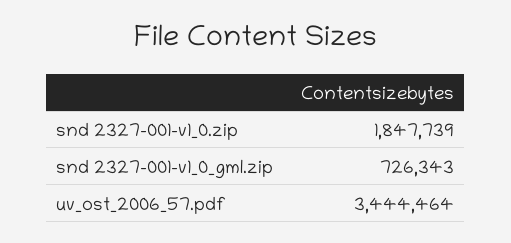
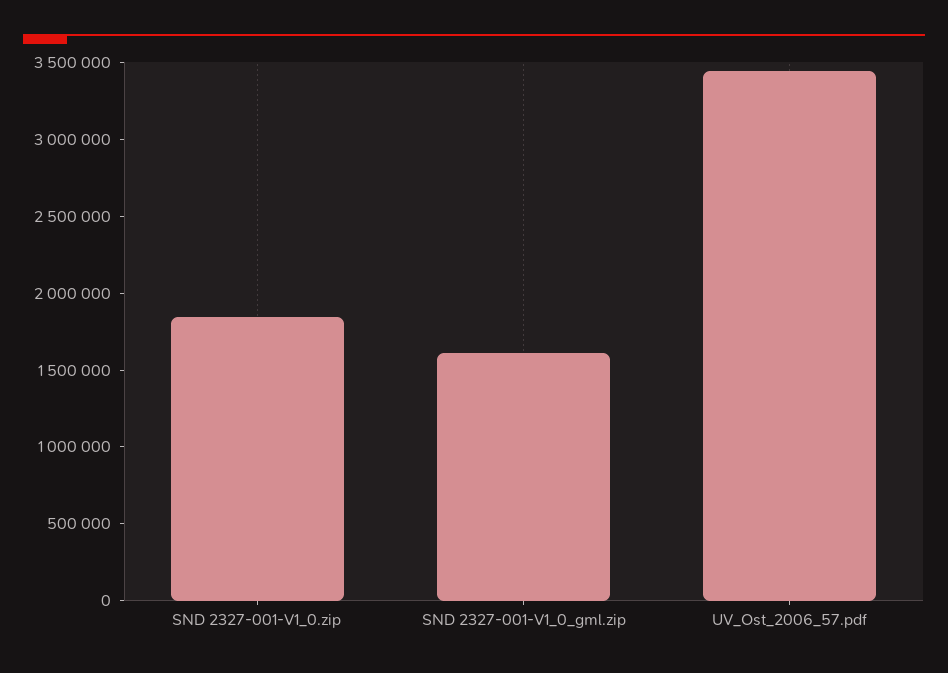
  {
    "snd 2327-001-v1_0.zip": 1847739,
-   "snd 2327-001-v1_0_gml.zip": 726343,
+   "snd 2327-001-v1_0_gml.zip": 1600000,
    "uv_ost_2006_57.pdf": 3444464
  }

